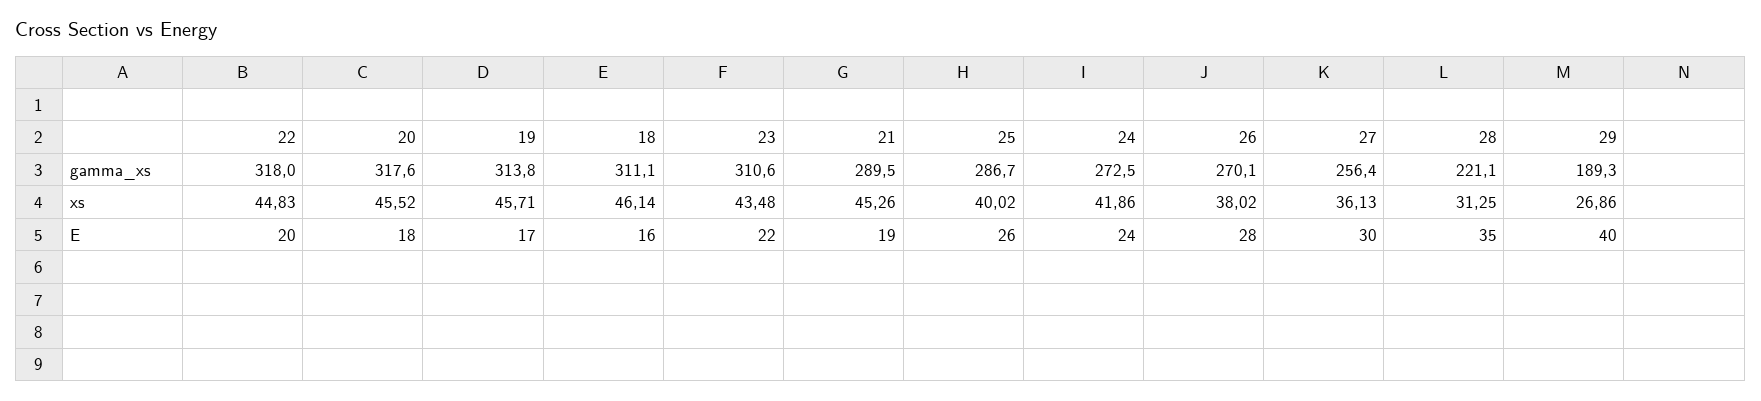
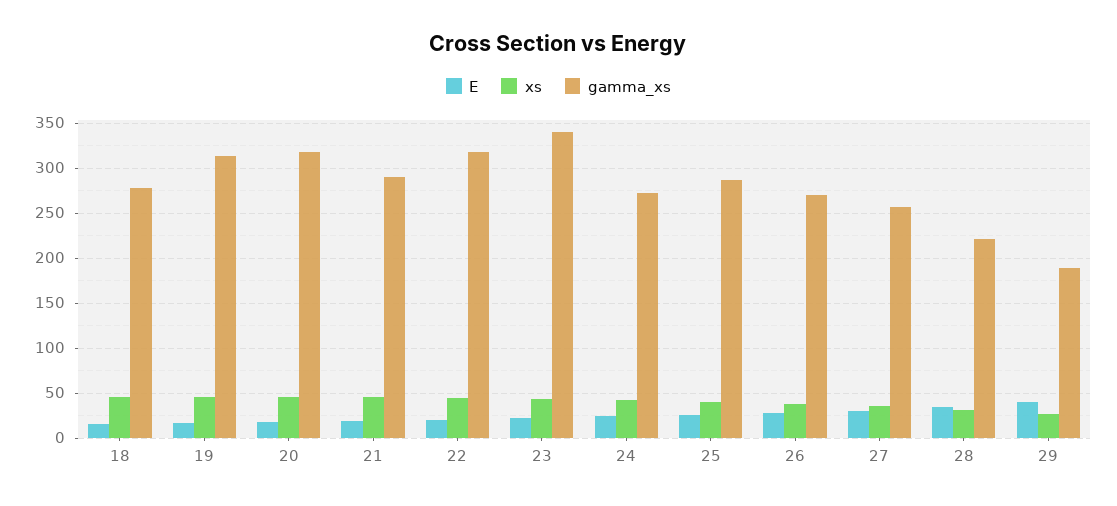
  {
    "gamma_xs": {
      "22": 318,
      "20": 317.6,
      "19": 313.8,
-     "18": 311.1,
+     "18": 280,
-     "23": 310.6,
+     "23": 340,
      "21": 289.5,
      "25": 286.7,
      "24": 272.5,
      "26": 270.1,
      "27": 256.4,
      "28": 221.1,
      "29": 189.3
    },
    "xs": {
      "22": 44.83,
      "20": 45.52,
      "19": 45.71,
      "18": 46.14,
      "23": 43.48,
      "21": 45.26,
      "25": 40.02,
      "24": 41.86,
      "26": 38.02,
      "27": 36.13,
      "28": 31.25,
      "29": 26.86
    },
    "E": {
      "22": 20,
      "20": 18,
      "19": 17,
      "18": 16,
      "23": 22,
      "21": 19,
      "25": 26,
      "24": 24,
      "26": 28,
      "27": 30,
      "28": 35,
      "29": 40
    }
  }

